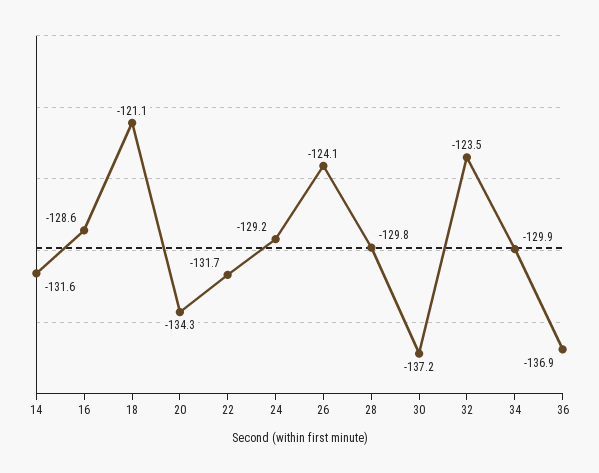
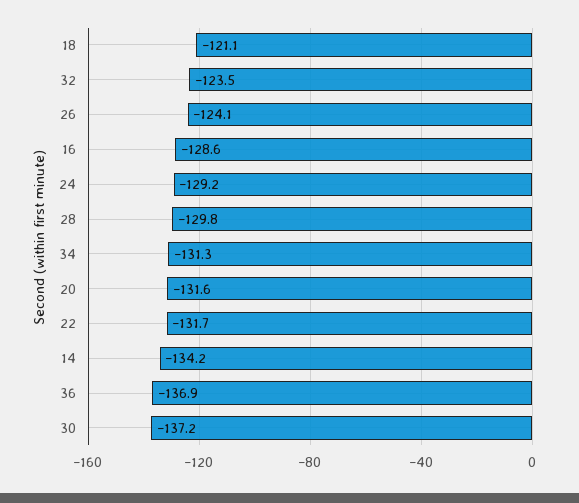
  {
-   "14": -131.6,
+   "14": -134.2,
    "16": -128.6,
    "18": -121.1,
-   "20": -134.3,
+   "20": -131.6,
    "22": -131.7,
    "24": -129.2,
    "26": -124.1,
    "28": -129.8,
    "30": -137.2,
    "32": -123.5,
-   "34": -129.9,
+   "34": -131.3,
    "36": -136.9
  }

